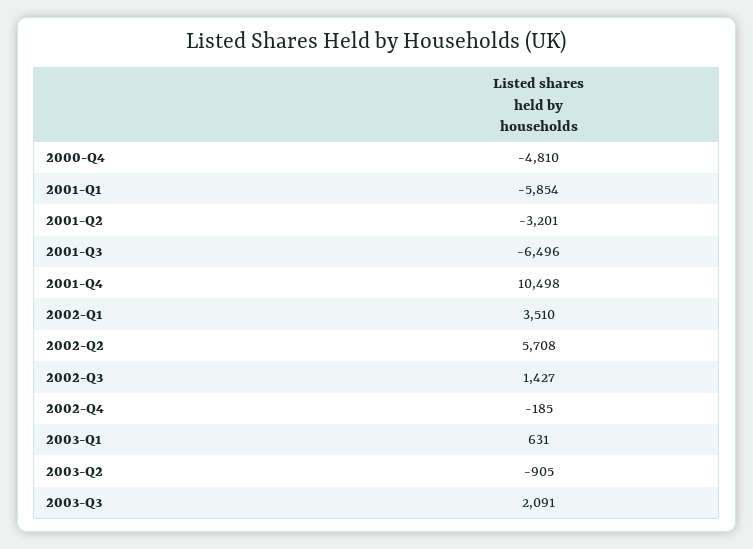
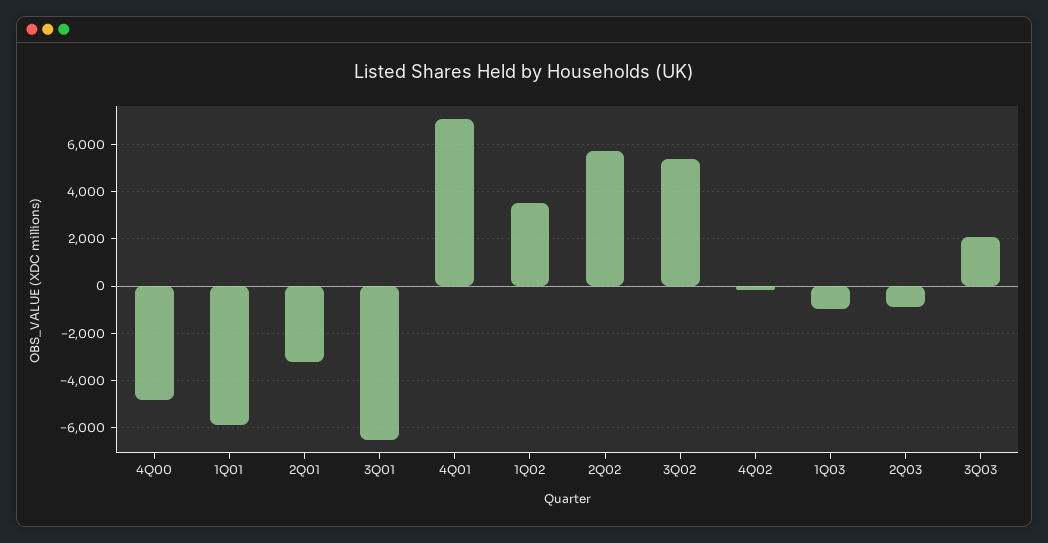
  {
    "2000-Q4": -4810,
    "2001-Q1": -5854,
    "2001-Q2": -3201,
    "2001-Q3": -6496,
-   "2001-Q4": 10498,
+   "2001-Q4": 7000,
    "2002-Q1": 3510,
    "2002-Q2": 5708,
-   "2002-Q3": 1427,
+   "2002-Q3": 5500,
    "2002-Q4": -185,
-   "2003-Q1": 631,
+   "2003-Q1": -1000,
    "2003-Q2": -905,
    "2003-Q3": 2091
  }

